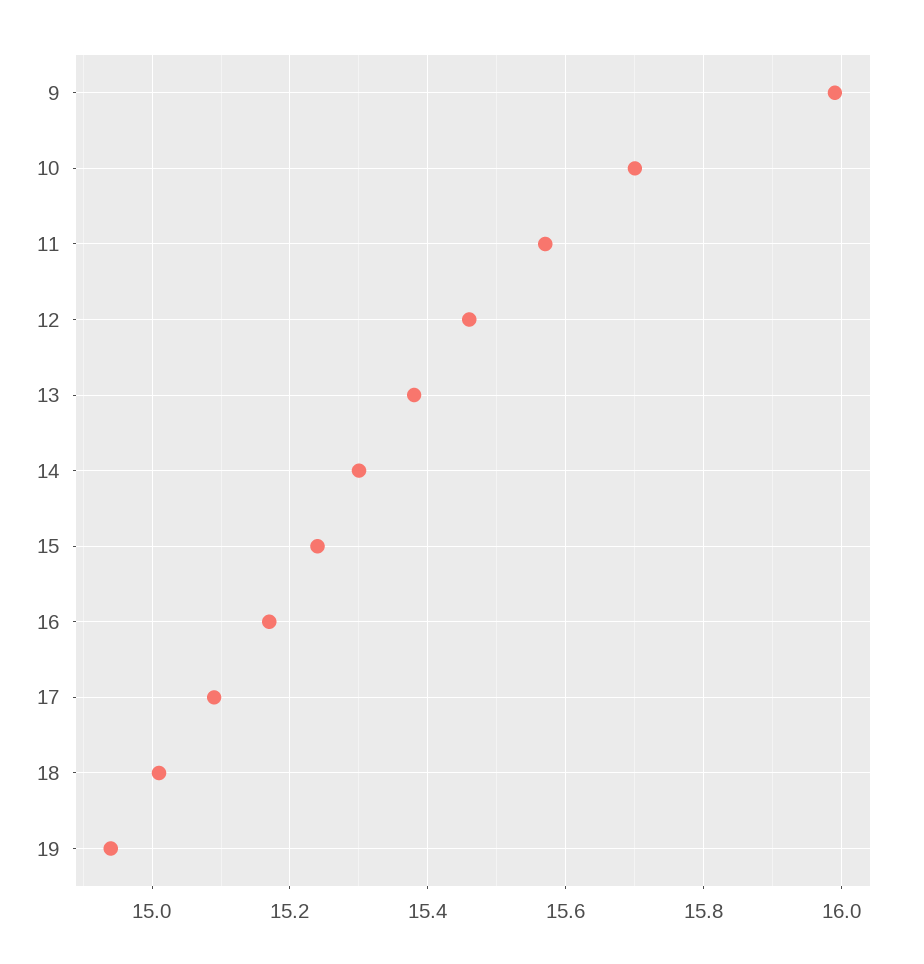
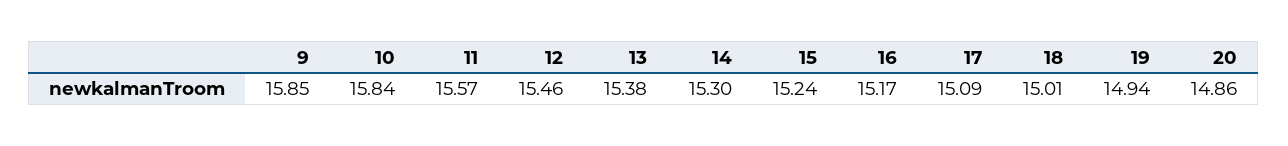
  {
-   "9": 16,
+   "9": 15.85,
-   "10": 15.7,
+   "10": 15.84,
    "11": 15.57,
    "12": 15.46,
    "13": 15.38,
    "14": 15.3,
    "15": 15.24,
    "16": 15.17,
    "17": 15.09,
    "18": 15.01,
-   "19": 14.94
+   "19": 14.94,
+   "20": 14.86
  }

